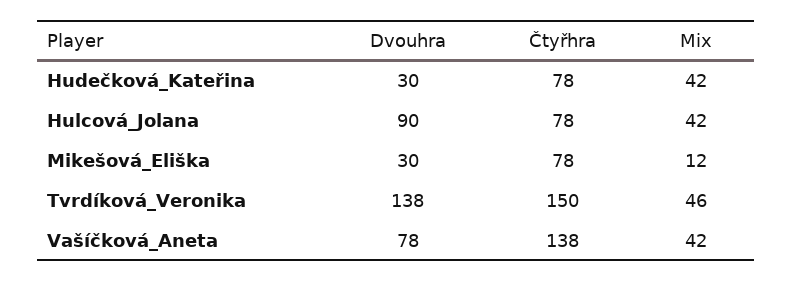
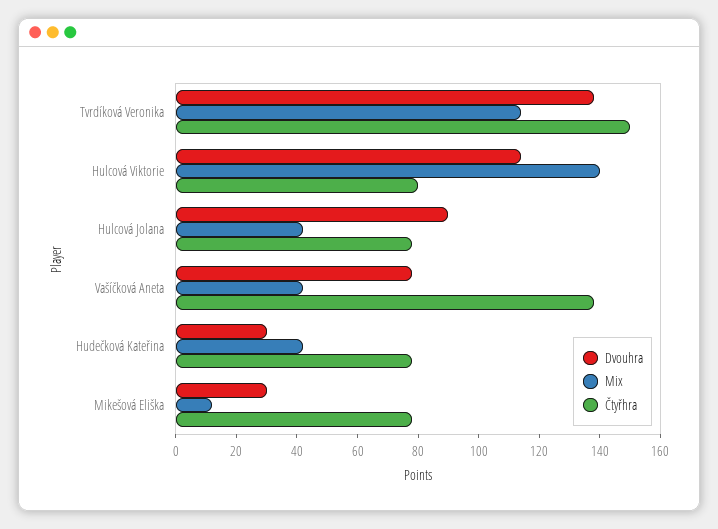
  {
    "Dvouhra": {
      "Hudečková_Kateřina": 30,
      "Hulcová_Jolana": 90,
      "Mikešová_Eliška": 30,
      "Tvrdíková_Veronika": 138,
-     "Vašíčková_Aneta": 78
+     "Vašíčková_Aneta": 78,
+     "Hulcová Viktorie": 115
    },
    "Čtyřhra": {
      "Hudečková_Kateřina": 78,
      "Hulcová_Jolana": 78,
      "Mikešová_Eliška": 78,
      "Tvrdíková_Veronika": 150,
-     "Vašíčková_Aneta": 138
+     "Vašíčková_Aneta": 138,
+     "Hulcová Viktorie": 80
    },
    "Mix": {
      "Hudečková_Kateřina": 42,
      "Hulcová_Jolana": 42,
      "Mikešová_Eliška": 12,
-     "Tvrdíková_Veronika": 46,
+     "Tvrdíková_Veronika": 115,
-     "Vašíčková_Aneta": 42
+     "Vašíčková_Aneta": 42,
+     "Hulcová Viktorie": 140
    }
  }

